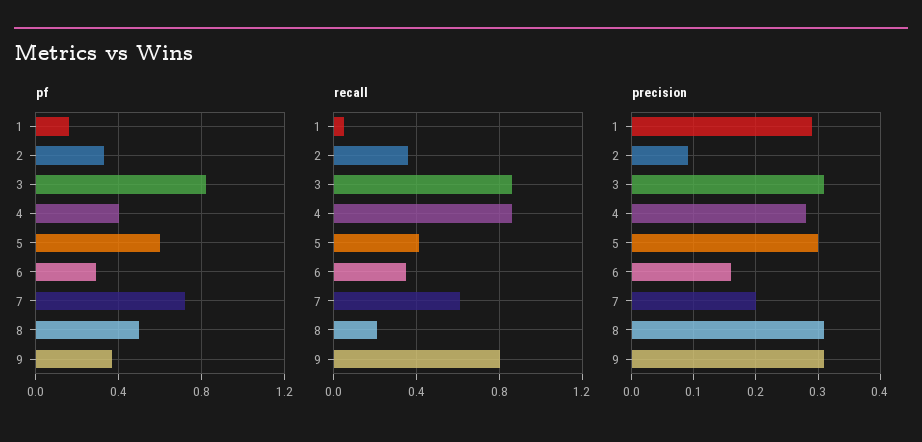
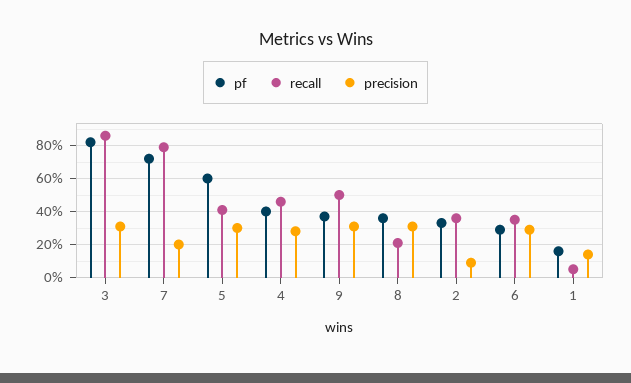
  {
    "pf": {
      "1": 0.15,
      "2": 0.35,
      "3": 0.8,
      "4": 0.4,
      "5": 0.6,
      "6": 0.3,
      "7": 0.7,
-     "8": 0.5,
+     "8": 0.35,
      "9": 0.35
    },
    "recall": {
      "1": 0.05,
      "2": 0.35,
      "3": 0.85,
-     "4": 0.85,
+     "4": 0.45,
      "5": 0.4,
      "6": 0.35,
-     "7": 0.6,
+     "7": 0.8,
      "8": 0.2,
-     "9": 0.8
+     "9": 0.5
    },
    "precision": {
-     "1": 0.29,
+     "1": 0.15,
      "2": 0.09,
      "3": 0.31,
      "4": 0.28,
      "5": 0.3,
-     "6": 0.16,
+     "6": 0.3,
      "7": 0.2,
      "8": 0.31,
      "9": 0.31
    }
  }

